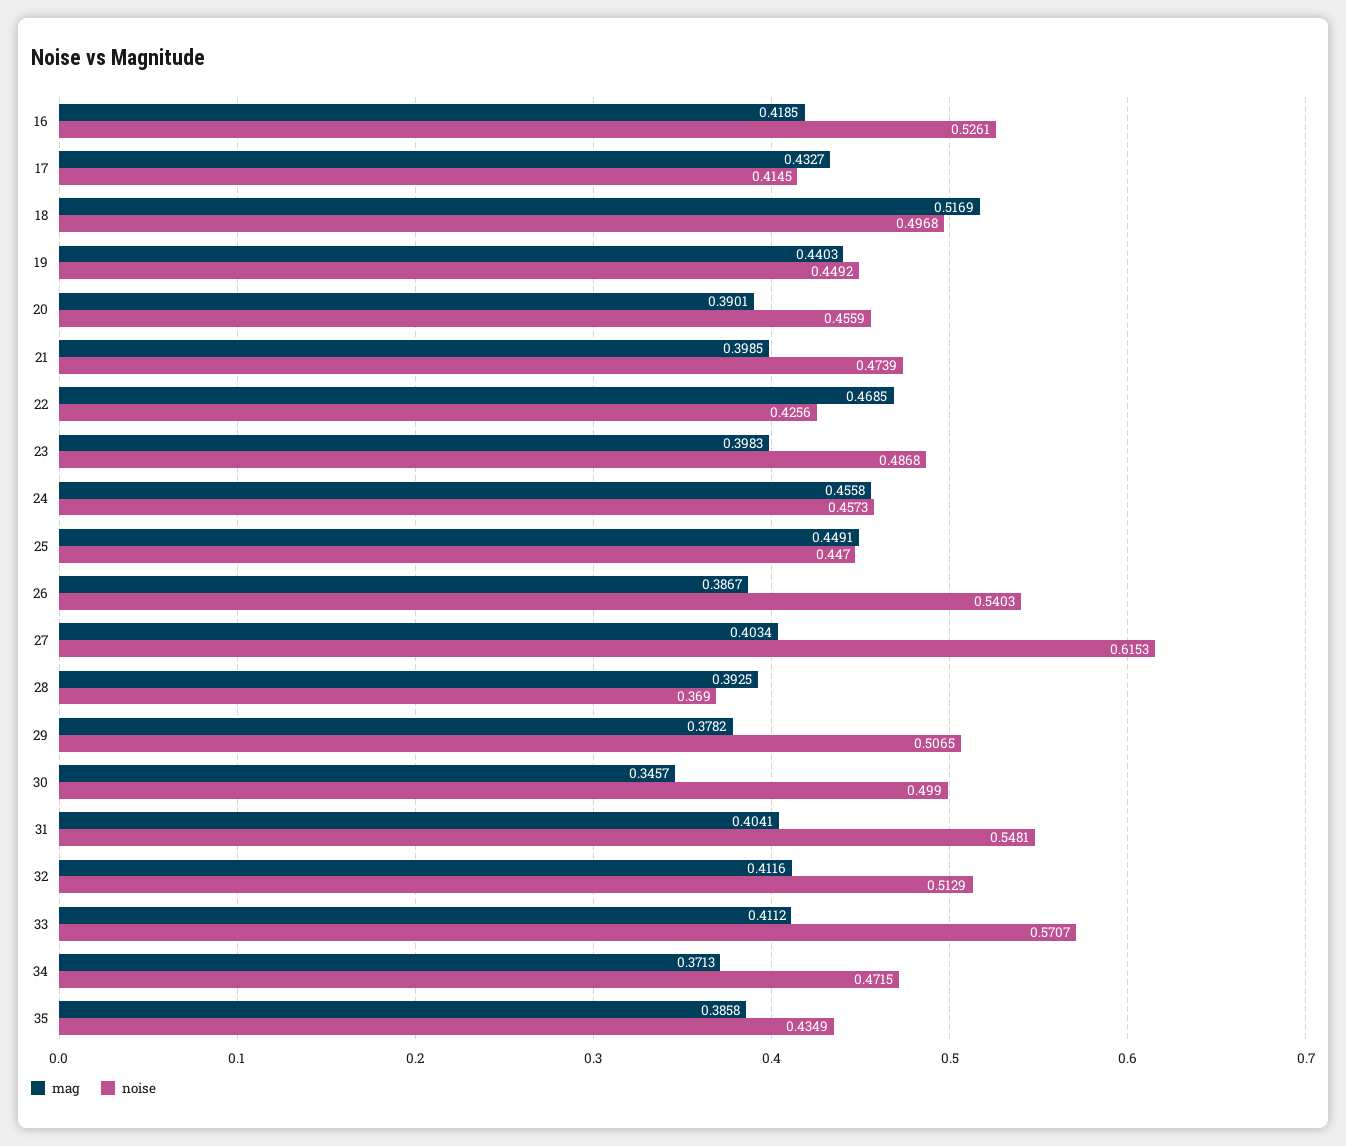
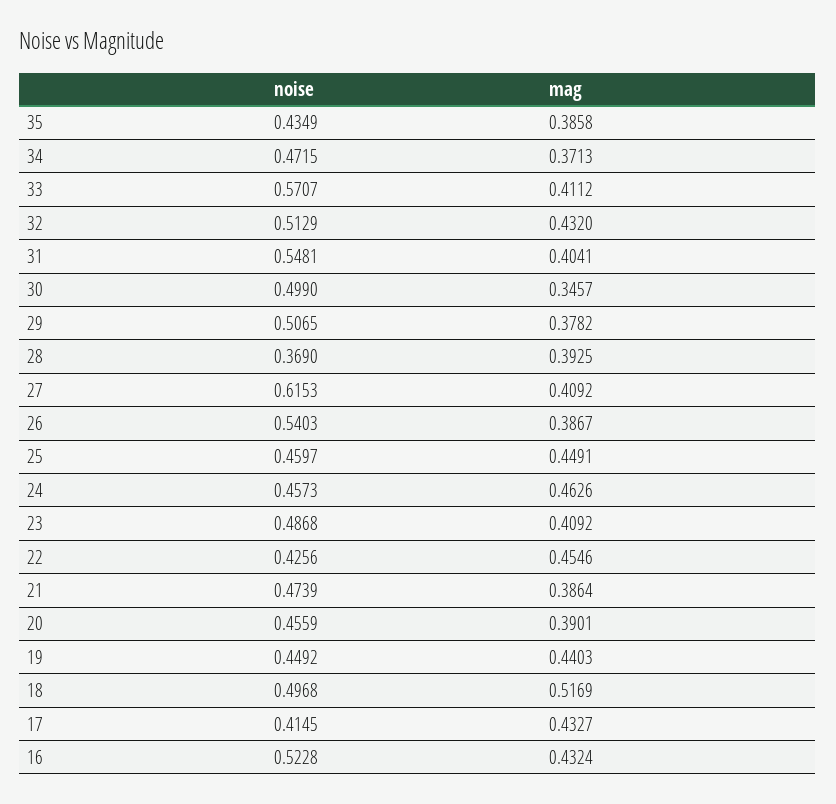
  {
    "mag": {
-     "16": 0.4185,
+     "16": 0.4324,
      "17": 0.4327,
      "18": 0.5169,
      "19": 0.4403,
      "20": 0.3901,
-     "21": 0.3985,
+     "21": 0.3864,
-     "22": 0.4685,
+     "22": 0.4546,
-     "23": 0.3983,
+     "23": 0.4092,
-     "24": 0.4558,
+     "24": 0.4626,
      "25": 0.4491,
      "26": 0.3867,
-     "27": 0.4034,
+     "27": 0.4092,
      "28": 0.3925,
      "29": 0.3782,
      "30": 0.3457,
      "31": 0.4041,
-     "32": 0.4116,
+     "32": 0.432,
      "33": 0.4112,
      "34": 0.3713,
      "35": 0.3858
    },
    "noise": {
-     "16": 0.5261,
+     "16": 0.5228,
      "17": 0.4145,
      "18": 0.4968,
      "19": 0.4492,
      "20": 0.4559,
      "21": 0.4739,
      "22": 0.4256,
      "23": 0.4868,
      "24": 0.4573,
-     "25": 0.447,
+     "25": 0.4597,
      "26": 0.5403,
      "27": 0.6153,
      "28": 0.369,
      "29": 0.5065,
      "30": 0.499,
      "31": 0.5481,
      "32": 0.5129,
      "33": 0.5707,
      "34": 0.4715,
      "35": 0.4349
    }
  }

